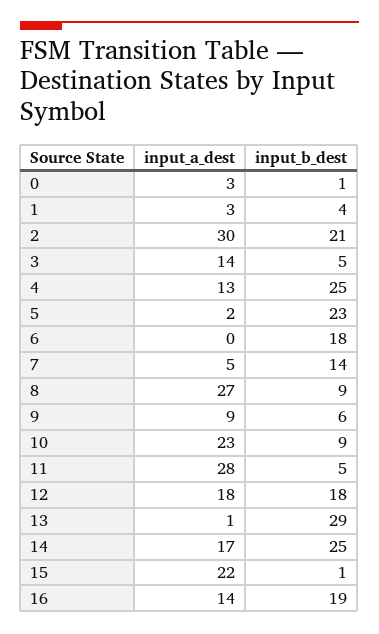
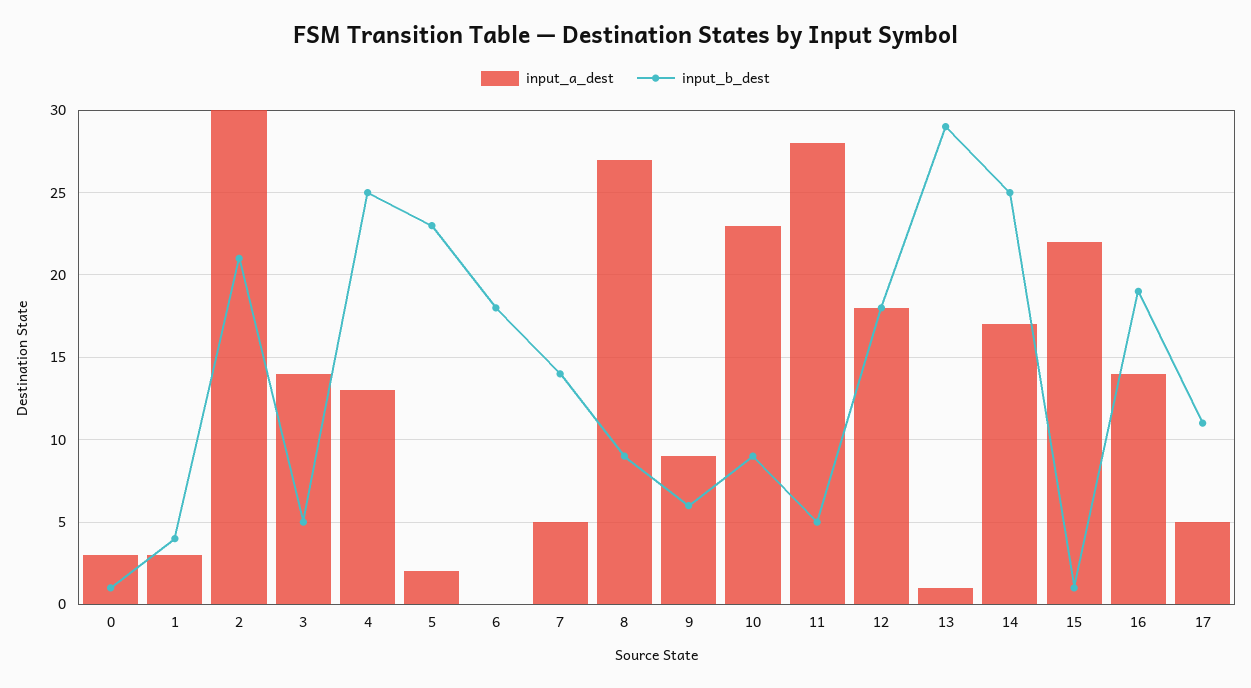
  {
    "input_a_dest": {
      "0": 3,
      "1": 3,
      "2": 30,
      "3": 14,
      "4": 13,
      "5": 2,
      "6": 0,
      "7": 5,
      "8": 27,
      "9": 9,
      "10": 23,
      "11": 28,
      "12": 18,
      "13": 1,
      "14": 17,
      "15": 22,
-     "16": 14
+     "16": 14,
+     "17": 5
    },
    "input_b_dest": {
      "0": 1,
      "1": 4,
      "2": 21,
      "3": 5,
      "4": 25,
      "5": 23,
      "6": 18,
      "7": 14,
      "8": 9,
      "9": 6,
      "10": 9,
      "11": 5,
      "12": 18,
      "13": 29,
      "14": 25,
      "15": 1,
-     "16": 19
+     "16": 19,
+     "17": 11
    }
  }

